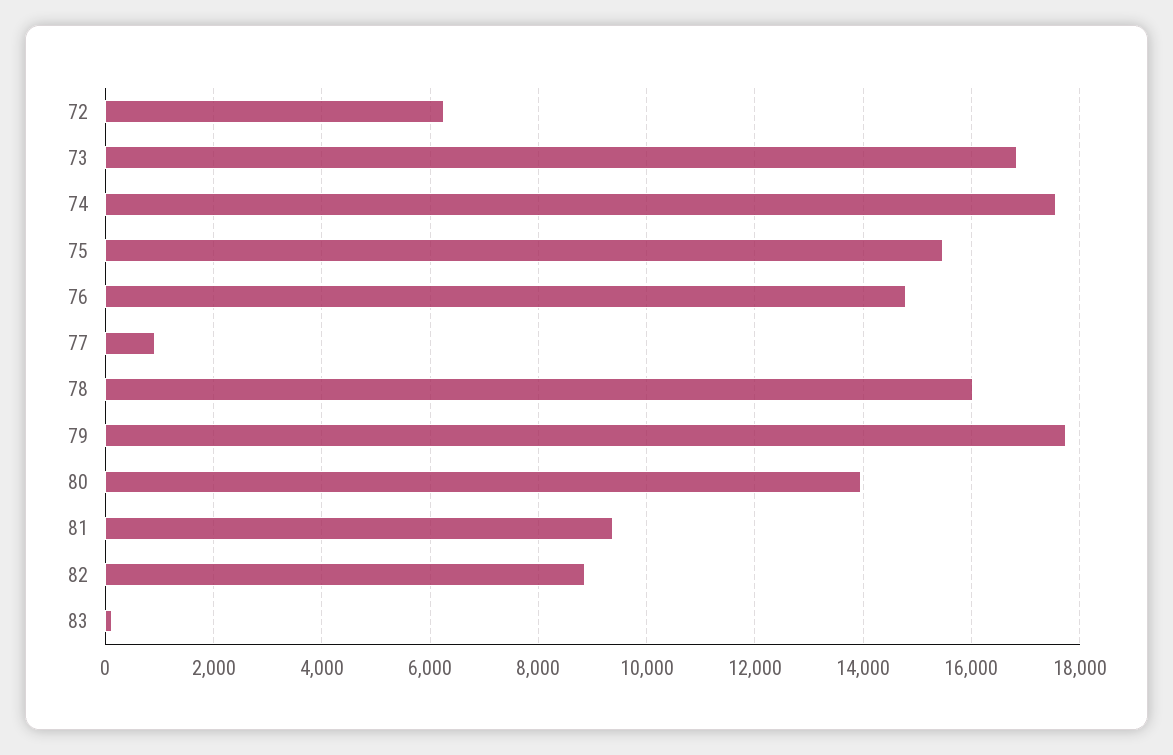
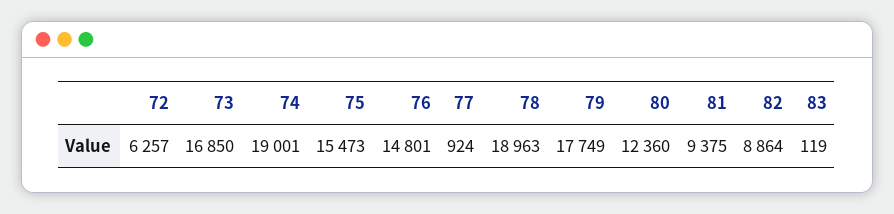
  {
    "72": 6257,
    "73": 16850,
-   "74": 17600,
+   "74": 19001,
    "75": 15473,
    "76": 14801,
    "77": 924,
-   "78": 16000,
+   "78": 18963,
    "79": 17749,
-   "80": 14000,
+   "80": 12360,
    "81": 9375,
    "82": 8864,
    "83": 119
  }

